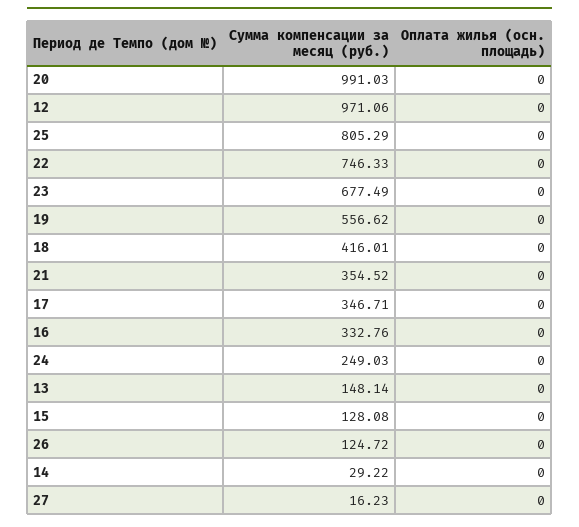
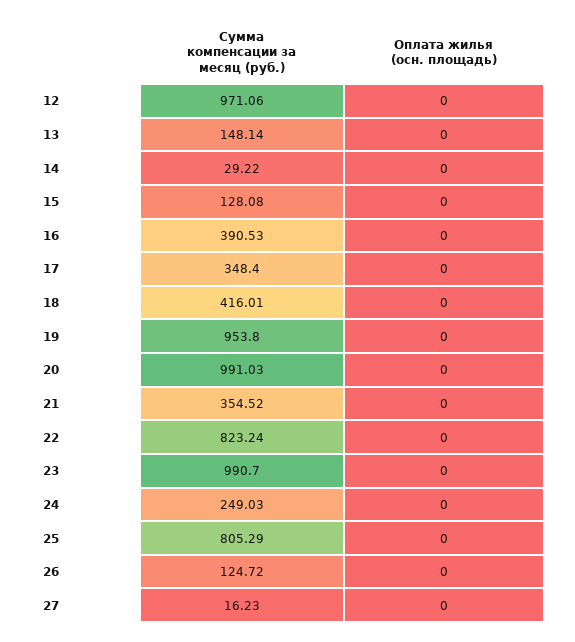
  {
    "Сумма компенсации за месяц (руб.)": {
      "20": 991.03,
      "12": 971.06,
      "25": 805.29,
-     "22": 746.33,
+     "22": 823.24,
-     "23": 677.49,
+     "23": 990.7,
-     "19": 556.62,
+     "19": 953.8,
      "18": 416.01,
      "21": 354.52,
-     "17": 346.71,
+     "17": 348.4,
-     "16": 332.76,
+     "16": 390.53,
      "24": 249.03,
      "13": 148.14,
      "15": 128.08,
      "26": 124.72,
      "14": 29.22,
      "27": 16.23
    },
    "Оплата жилья (осн. площадь)": {
      "20": 0,
      "12": 0,
      "25": 0,
      "22": 0,
      "23": 0,
      "19": 0,
      "18": 0,
      "21": 0,
      "17": 0,
      "16": 0,
      "24": 0,
      "13": 0,
      "15": 0,
      "26": 0,
      "14": 0,
      "27": 0
    }
  }

